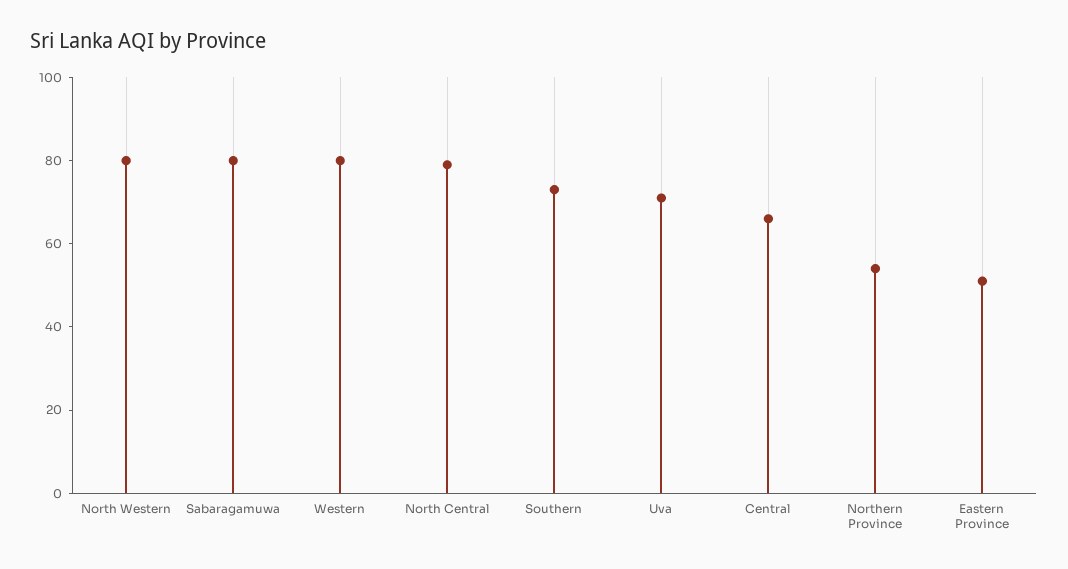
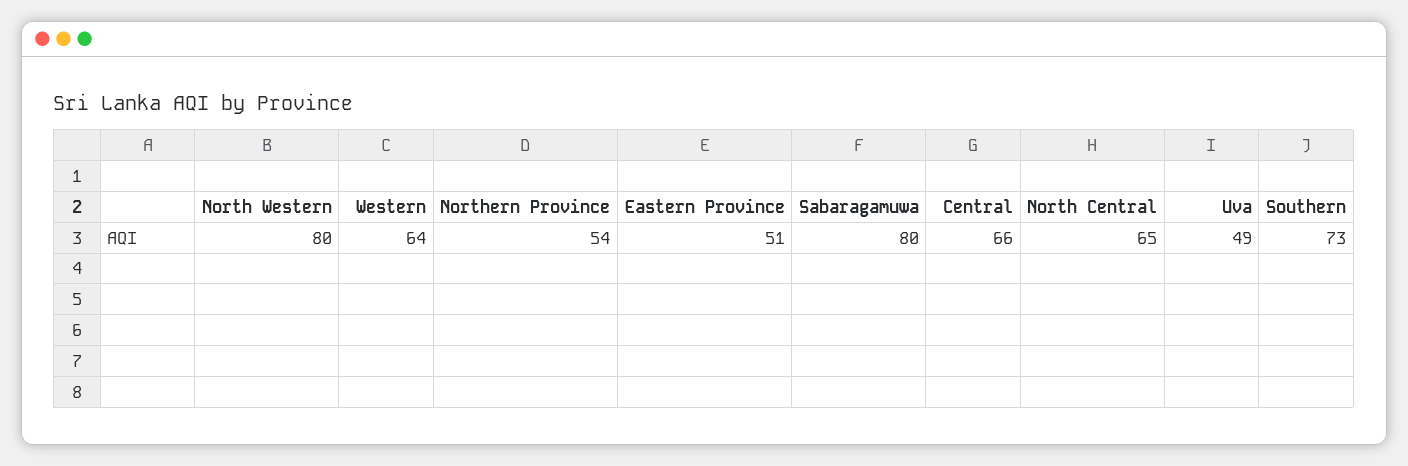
  {
    "North Western": 80,
    "Sabaragamuwa": 80,
-   "Western": 80,
+   "Western": 64,
-   "North Central": 80,
+   "North Central": 65,
    "Southern": 73,
-   "Uva": 70,
+   "Uva": 49,
    "Central": 66,
    "Northern Province": 54,
    "Eastern Province": 51
  }

